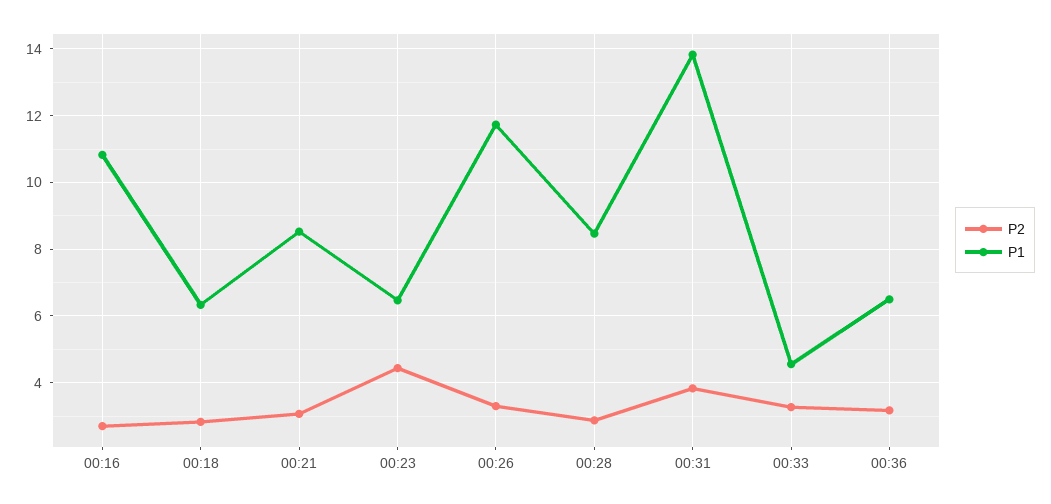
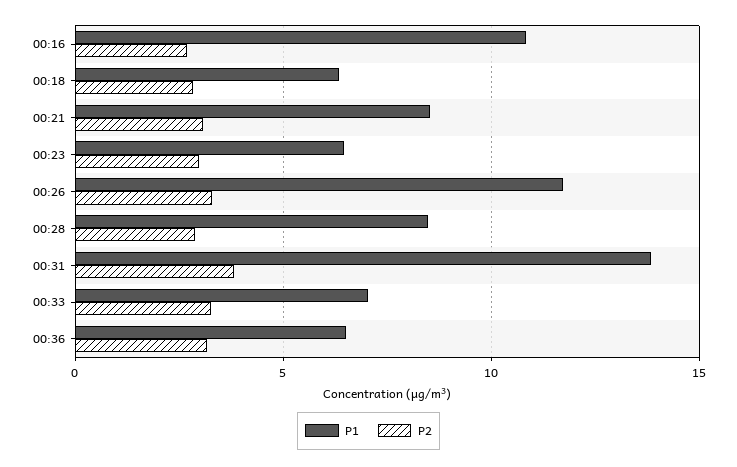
  {
    "P2": {
      "00:16": 2.8,
      "00:18": 2.8,
      "00:21": 3,
-     "00:23": 4.4,
+     "00:23": 3,
      "00:26": 3.4,
      "00:28": 2.8,
      "00:31": 3.8,
      "00:33": 3.2,
      "00:36": 3.2
    },
    "P1": {
      "00:16": 10.8,
      "00:18": 6.4,
      "00:21": 8.6,
      "00:23": 6.4,
      "00:26": 11.8,
      "00:28": 8.4,
      "00:31": 13.8,
-     "00:33": 4.6,
+     "00:33": 7,
      "00:36": 6.6
    }
  }

